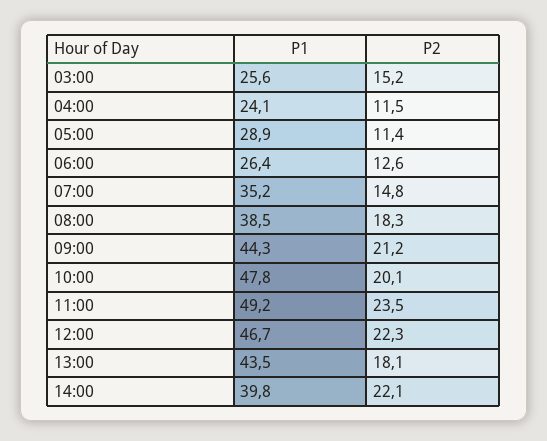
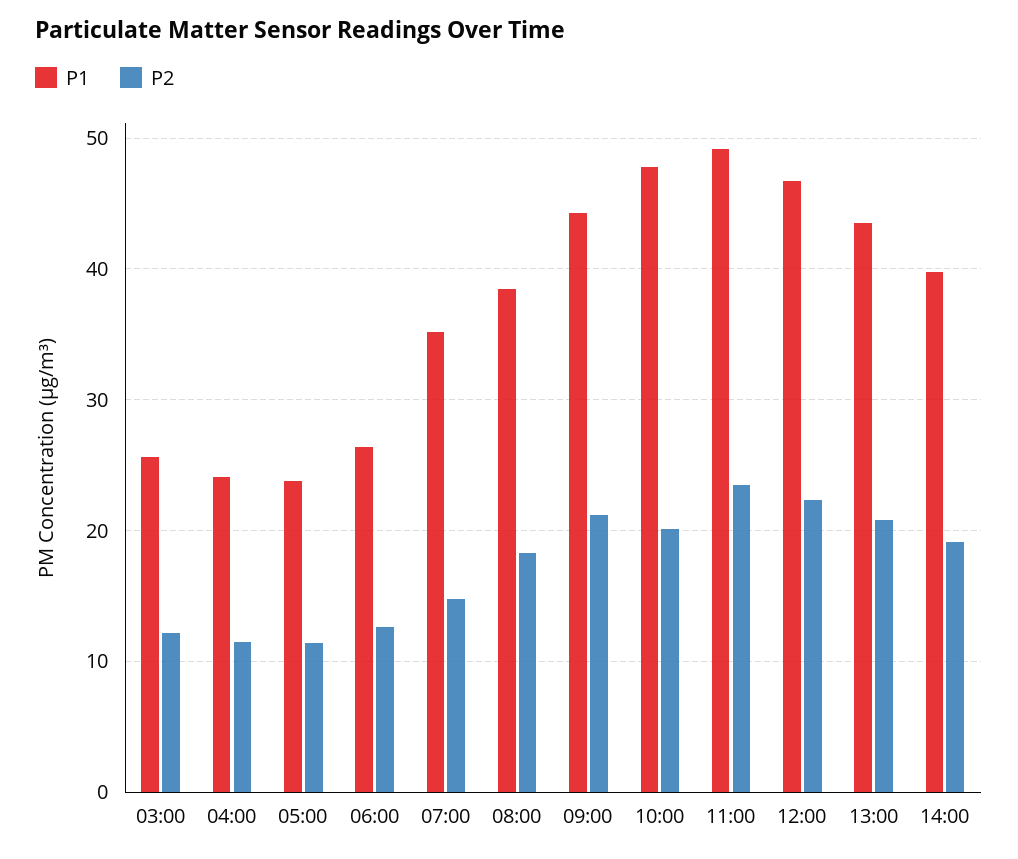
  {
    "P1": {
      "03:00": 25.6,
      "04:00": 24.1,
-     "05:00": 28.9,
+     "05:00": 24,
      "06:00": 26.4,
      "07:00": 35.2,
      "08:00": 38.5,
      "09:00": 44.3,
      "10:00": 47.8,
      "11:00": 49.2,
      "12:00": 46.7,
      "13:00": 43.5,
      "14:00": 39.8
    },
    "P2": {
-     "03:00": 15.2,
+     "03:00": 12,
      "04:00": 11.5,
      "05:00": 11.4,
      "06:00": 12.6,
      "07:00": 14.8,
      "08:00": 18.3,
      "09:00": 21.2,
      "10:00": 20.1,
      "11:00": 23.5,
      "12:00": 22.3,
-     "13:00": 18.1,
+     "13:00": 21,
-     "14:00": 22.1
+     "14:00": 19
    }
  }

